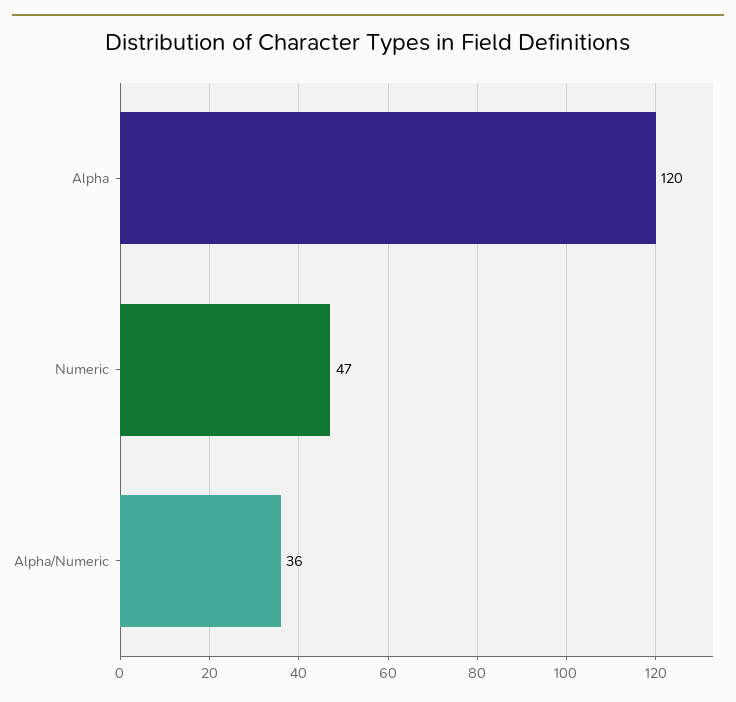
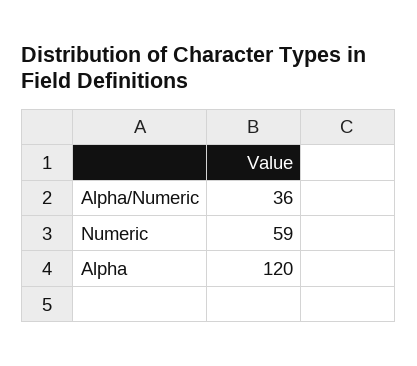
  {
    "Alpha": 120,
-   "Numeric": 47,
+   "Numeric": 59,
    "Alpha/Numeric": 36
  }

